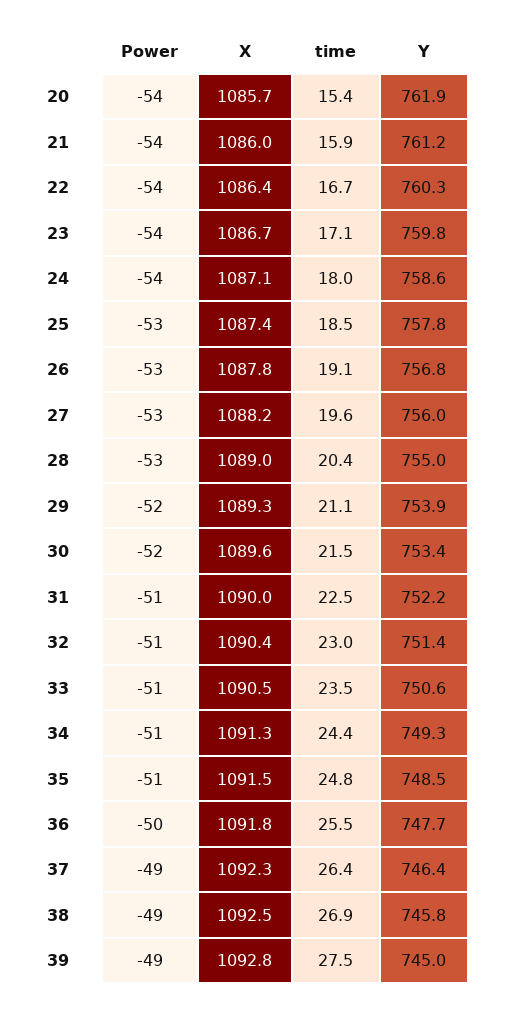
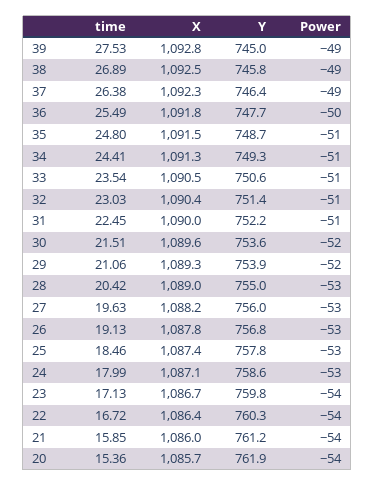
  {
    "Power": {
      "20": -54,
      "21": -54,
      "22": -54,
      "23": -54,
-     "24": -54,
+     "24": -53,
      "25": -53,
      "26": -53,
      "27": -53,
      "28": -53,
      "29": -52,
      "30": -52,
      "31": -51,
      "32": -51,
      "33": -51,
      "34": -51,
      "35": -51,
      "36": -50,
      "37": -49,
      "38": -49,
      "39": -49
    },
    "X": {
      "20": 1085.7,
      "21": 1086,
      "22": 1086.4,
      "23": 1086.7,
      "24": 1087.1,
      "25": 1087.4,
      "26": 1087.8,
      "27": 1088.2,
      "28": 1089,
      "29": 1089.3,
      "30": 1089.6,
      "31": 1090,
      "32": 1090.4,
      "33": 1090.5,
      "34": 1091.3,
      "35": 1091.5,
      "36": 1091.8,
      "37": 1092.3,
      "38": 1092.5,
      "39": 1092.8
    },
    "time": {
      "20": 15.36,
      "21": 15.85,
      "22": 16.72,
      "23": 17.13,
      "24": 17.99,
      "25": 18.46,
      "26": 19.13,
      "27": 19.63,
      "28": 20.42,
      "29": 21.06,
      "30": 21.51,
      "31": 22.45,
      "32": 23.03,
      "33": 23.54,
      "34": 24.41,
      "35": 24.8,
      "36": 25.49,
      "37": 26.38,
      "38": 26.89,
      "39": 27.53
    },
    "Y": {
      "20": 761.9,
      "21": 761.2,
      "22": 760.3,
      "23": 759.8,
      "24": 758.6,
      "25": 757.8,
      "26": 756.8,
      "27": 756,
      "28": 755,
      "29": 753.9,
-     "30": 753.4,
+     "30": 753.6,
      "31": 752.2,
      "32": 751.4,
      "33": 750.6,
      "34": 749.3,
-     "35": 748.5,
+     "35": 748.7,
      "36": 747.7,
      "37": 746.4,
      "38": 745.8,
      "39": 745
    }
  }

